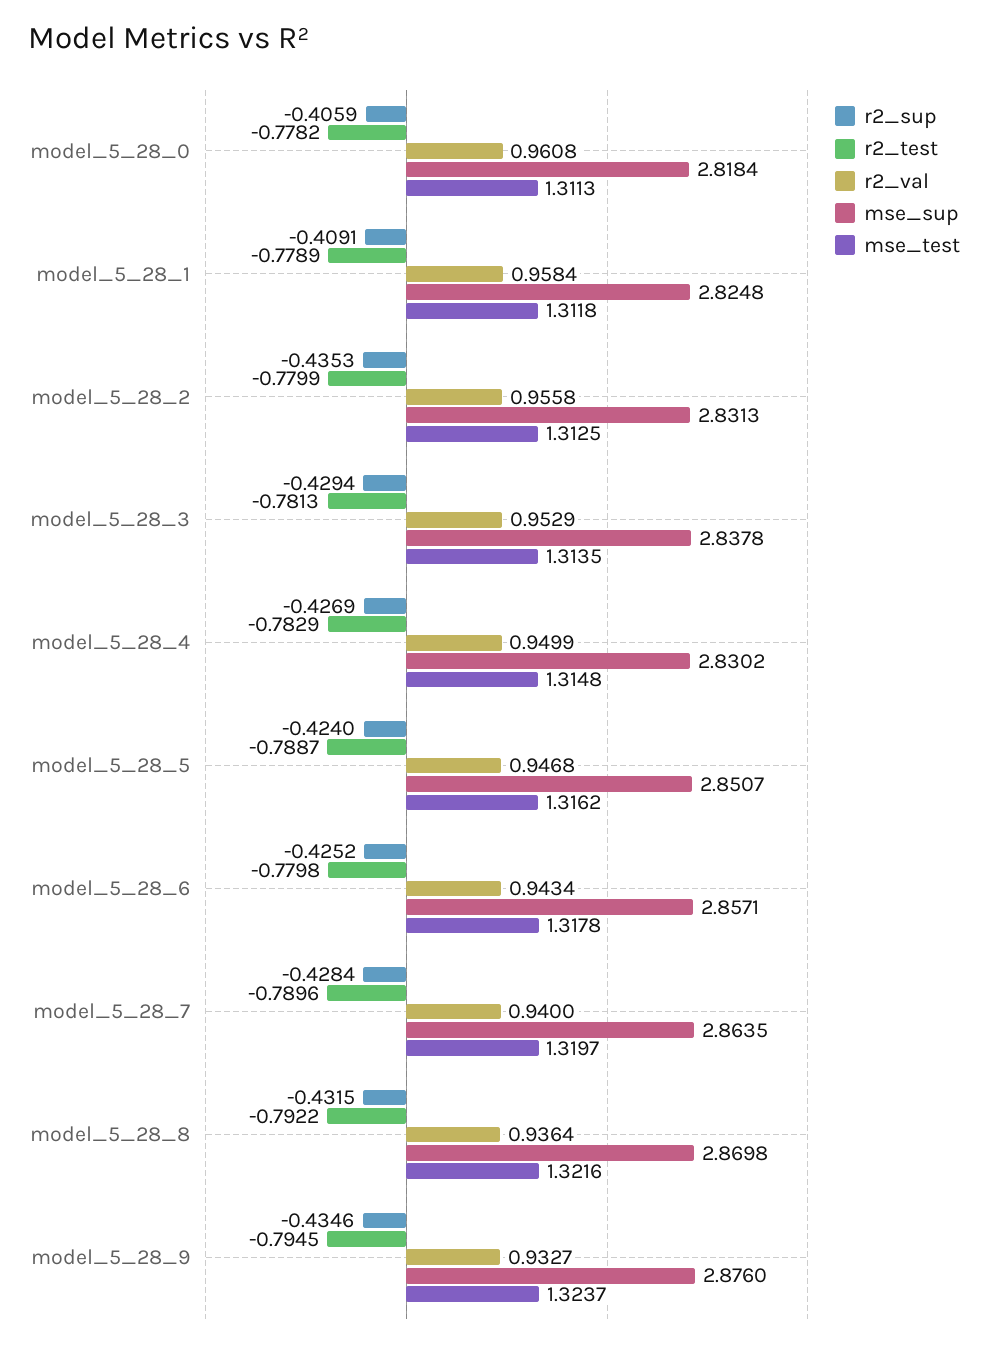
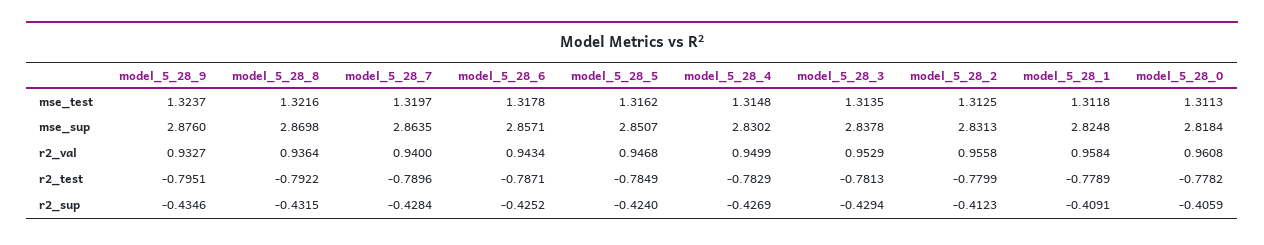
  {
    "r2_sup": {
      "model_5_28_0": -0.4059,
      "model_5_28_1": -0.4091,
-     "model_5_28_2": -0.4353,
+     "model_5_28_2": -0.4123,
      "model_5_28_3": -0.4294,
      "model_5_28_4": -0.4269,
      "model_5_28_5": -0.424,
      "model_5_28_6": -0.4252,
      "model_5_28_7": -0.4284,
      "model_5_28_8": -0.4315,
      "model_5_28_9": -0.4346
    },
    "r2_test": {
      "model_5_28_0": -0.7782,
      "model_5_28_1": -0.7789,
      "model_5_28_2": -0.7799,
      "model_5_28_3": -0.7813,
      "model_5_28_4": -0.7829,
-     "model_5_28_5": -0.7887,
+     "model_5_28_5": -0.7849,
-     "model_5_28_6": -0.7798,
+     "model_5_28_6": -0.7871,
      "model_5_28_7": -0.7896,
      "model_5_28_8": -0.7922,
-     "model_5_28_9": -0.7945
+     "model_5_28_9": -0.7951
    },
    "r2_val": {
      "model_5_28_0": 0.9608,
      "model_5_28_1": 0.9584,
      "model_5_28_2": 0.9558,
      "model_5_28_3": 0.9529,
      "model_5_28_4": 0.9499,
      "model_5_28_5": 0.9468,
      "model_5_28_6": 0.9434,
      "model_5_28_7": 0.94,
      "model_5_28_8": 0.9364,
      "model_5_28_9": 0.9327
    },
    "mse_sup": {
      "model_5_28_0": 2.8184,
      "model_5_28_1": 2.8248,
      "model_5_28_2": 2.8313,
      "model_5_28_3": 2.8378,
      "model_5_28_4": 2.8302,
      "model_5_28_5": 2.8507,
      "model_5_28_6": 2.8571,
      "model_5_28_7": 2.8635,
      "model_5_28_8": 2.8698,
      "model_5_28_9": 2.876
    },
    "mse_test": {
      "model_5_28_0": 1.3113,
      "model_5_28_1": 1.3118,
      "model_5_28_2": 1.3125,
      "model_5_28_3": 1.3135,
      "model_5_28_4": 1.3148,
      "model_5_28_5": 1.3162,
      "model_5_28_6": 1.3178,
      "model_5_28_7": 1.3197,
      "model_5_28_8": 1.3216,
      "model_5_28_9": 1.3237
    }
  }

